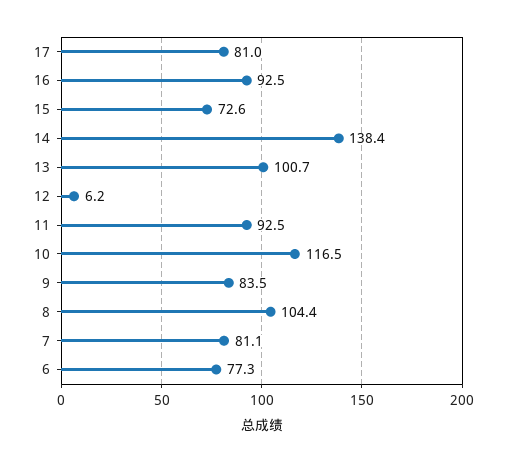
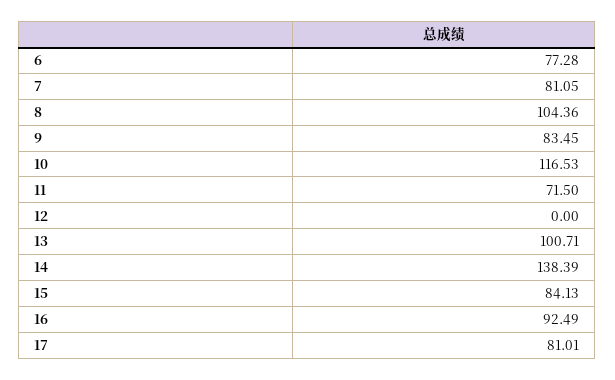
  {
    "17": 81.01,
    "16": 92.49,
-   "15": 72.6,
+   "15": 84.13,
    "14": 138.39,
    "13": 100.71,
-   "12": 6.2,
+   "12": 0,
-   "11": 92.5,
+   "11": 71.5,
    "10": 116.53,
    "9": 83.45,
    "8": 104.36,
    "7": 81.05,
    "6": 77.28
  }

